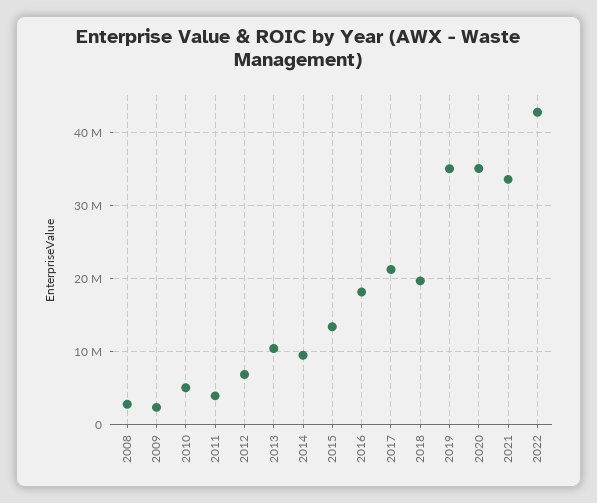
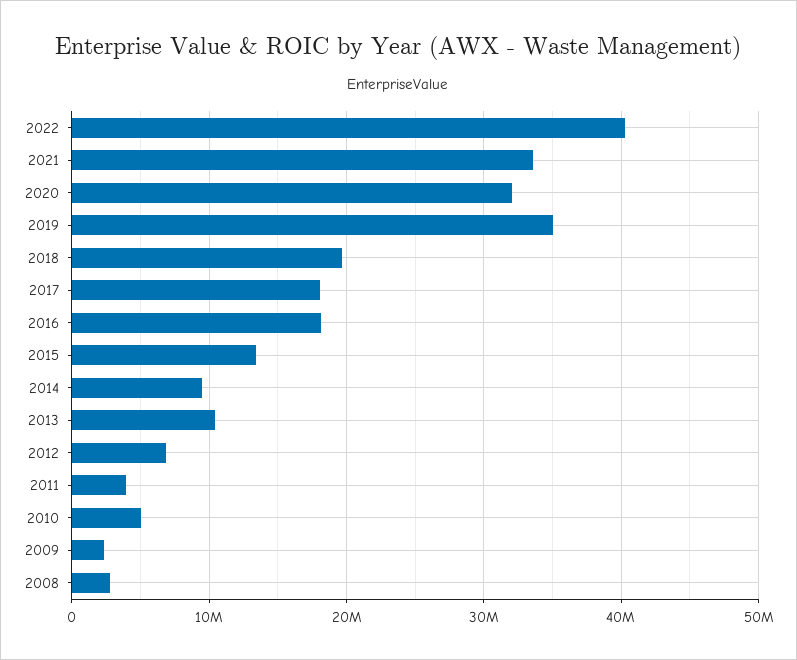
  {
    "2008": 3000000,
    "2009": 2000000,
    "2010": 5000000,
    "2011": 4000000,
    "2012": 7000000,
    "2013": 10000000,
    "2014": 9000000,
    "2015": 13000000,
    "2016": 18000000,
-   "2017": 21000000,
+   "2017": 18000000,
    "2018": 20000000,
    "2019": 35000000,
-   "2020": 35000000,
+   "2020": 32000000,
    "2021": 34000000,
-   "2022": 43000000
+   "2022": 40000000
  }

